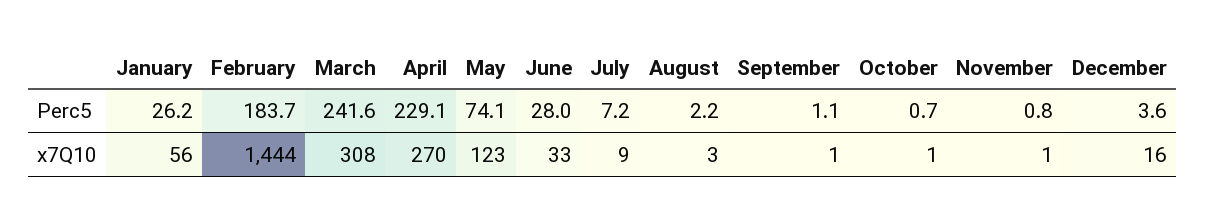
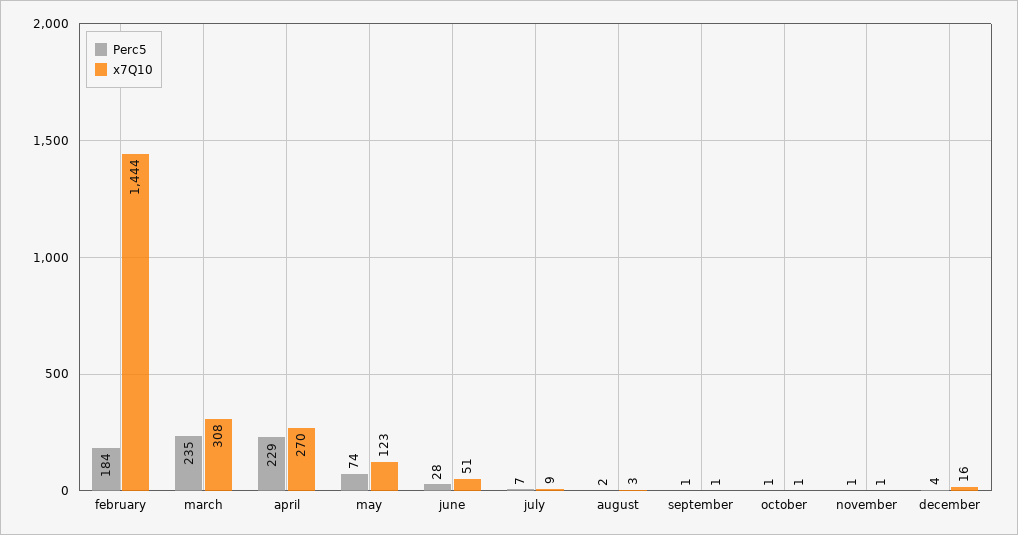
  {
    "Perc5": {
-     "January": 26.2,
      "February": 183.7,
-     "March": 241.6,
+     "March": 235,
      "April": 229.1,
      "May": 74.1,
      "June": 28,
      "July": 7.2,
      "August": 2.2,
      "September": 1.1,
      "October": 0.7,
      "November": 0.8,
      "December": 3.6
    },
    "x7Q10": {
-     "January": 56,
      "February": 1444,
      "March": 308,
      "April": 270,
      "May": 123,
-     "June": 33,
+     "June": 51,
      "July": 9,
      "August": 3,
      "September": 1,
      "October": 1,
      "November": 1,
      "December": 16
    }
  }

